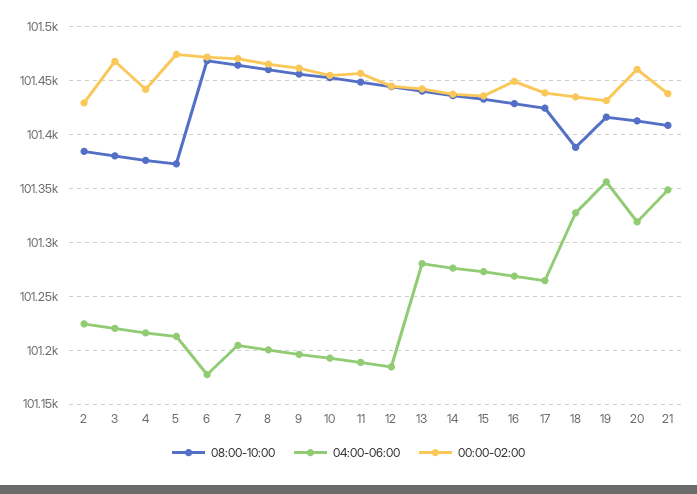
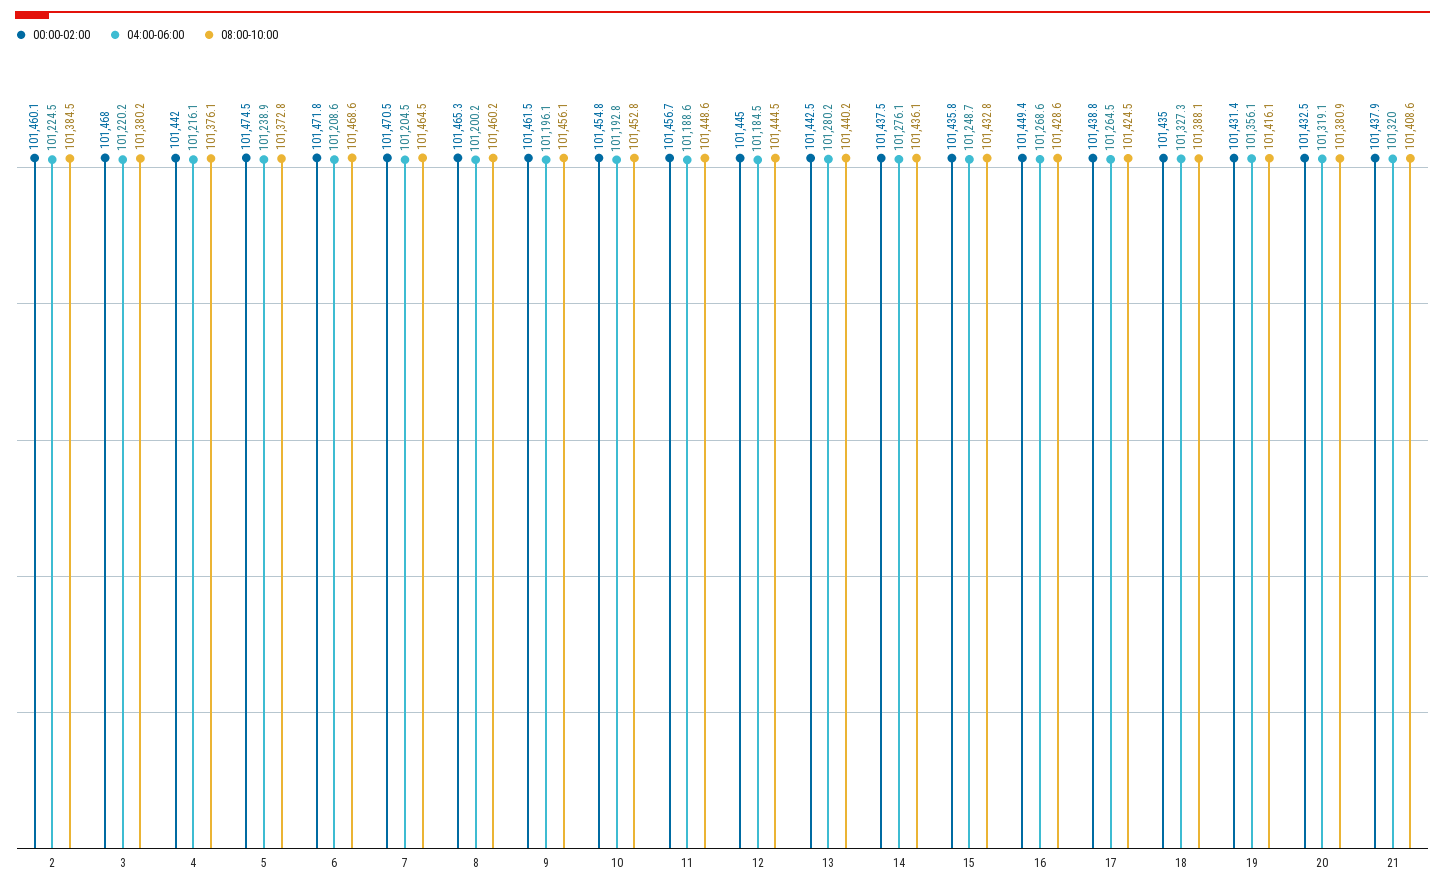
  {
    "08:00-10:00": {
      "2": 101384.5,
      "3": 101380.2,
      "4": 101376.1,
      "5": 101372.8,
      "6": 101468.6,
      "7": 101464.5,
      "8": 101460.2,
      "9": 101456.1,
      "10": 101452.8,
      "11": 101448.6,
      "12": 101444.5,
      "13": 101440.2,
      "14": 101436.1,
      "15": 101432.8,
      "16": 101428.6,
      "17": 101424.5,
      "18": 101388.1,
      "19": 101416.1,
-     "20": 101410,
+     "20": 101380.9,
      "21": 101408.6
    },
    "04:00-06:00": {
      "2": 101224.5,
      "3": 101220.2,
      "4": 101216.1,
-     "5": 101210,
+     "5": 101238.9,
-     "6": 101180,
+     "6": 101208.6,
      "7": 101204.5,
      "8": 101200.2,
      "9": 101196.1,
      "10": 101192.8,
      "11": 101188.6,
      "12": 101184.5,
      "13": 101280.2,
      "14": 101276.1,
-     "15": 101270,
+     "15": 101248.7,
      "16": 101268.6,
      "17": 101264.5,
      "18": 101327.3,
      "19": 101356.1,
      "20": 101319.1,
-     "21": 101350
+     "21": 101320
    },
    "00:00-02:00": {
-     "2": 101430,
+     "2": 101460.1,
      "3": 101468,
      "4": 101442,
      "5": 101474.5,
      "6": 101471.8,
      "7": 101470.5,
      "8": 101465.3,
      "9": 101461.5,
      "10": 101454.8,
      "11": 101456.7,
      "12": 101445,
      "13": 101442.5,
      "14": 101437.5,
      "15": 101435.8,
      "16": 101449.4,
      "17": 101438.8,
      "18": 101435,
      "19": 101431.4,
-     "20": 101460,
+     "20": 101432.5,
      "21": 101437.9
    }
  }

